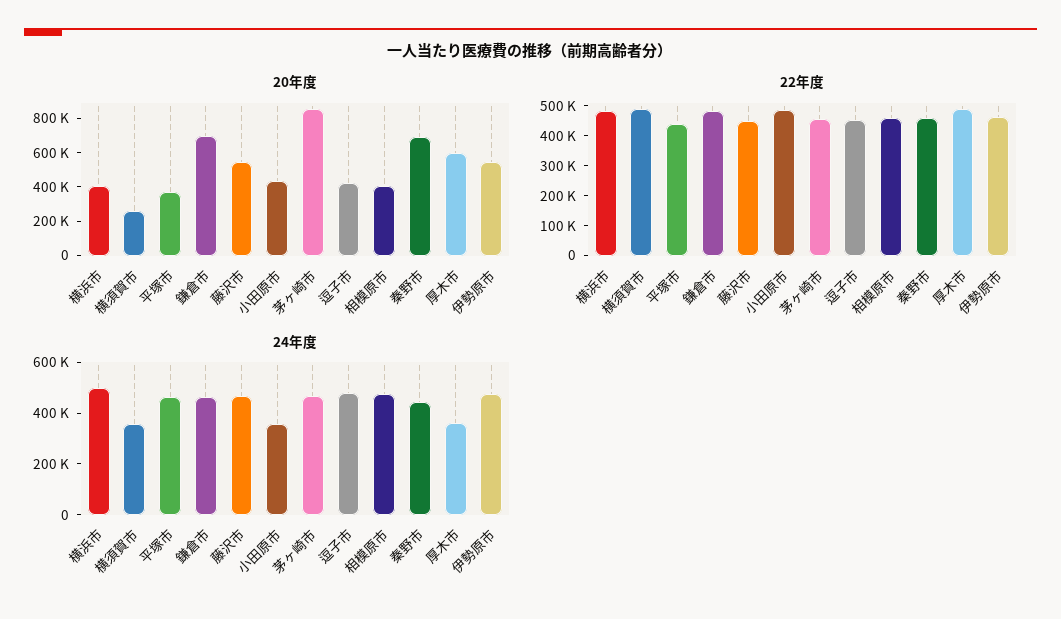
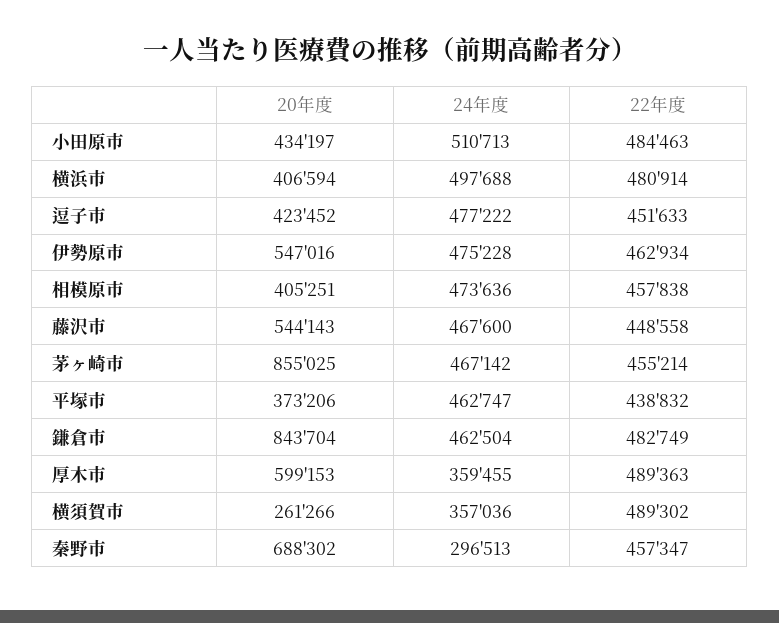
  {
    "20年度": {
      "横浜市": 406594,
      "横須賀市": 261266,
      "平塚市": 373206,
-     "鎌倉市": 700000,
+     "鎌倉市": 843704,
      "藤沢市": 544143,
      "小田原市": 434197,
      "茅ヶ崎市": 855025,
      "逗子市": 423452,
      "相模原市": 405251,
      "秦野市": 688302,
      "厚木市": 599153,
      "伊勢原市": 547016
    },
    "22年度": {
      "横浜市": 480914,
      "横須賀市": 489302,
      "平塚市": 438832,
      "鎌倉市": 482749,
      "藤沢市": 448558,
      "小田原市": 484463,
      "茅ヶ崎市": 455214,
      "逗子市": 451633,
      "相模原市": 457838,
      "秦野市": 457347,
      "厚木市": 489363,
      "伊勢原市": 462934
    },
    "24年度": {
      "横浜市": 497688,
      "横須賀市": 357036,
      "平塚市": 462747,
      "鎌倉市": 462504,
      "藤沢市": 467600,
-     "小田原市": 350000,
+     "小田原市": 510713,
      "茅ヶ崎市": 467142,
      "逗子市": 477222,
      "相模原市": 473636,
-     "秦野市": 450000,
+     "秦野市": 296513,
      "厚木市": 359455,
      "伊勢原市": 475228
    }
  }

